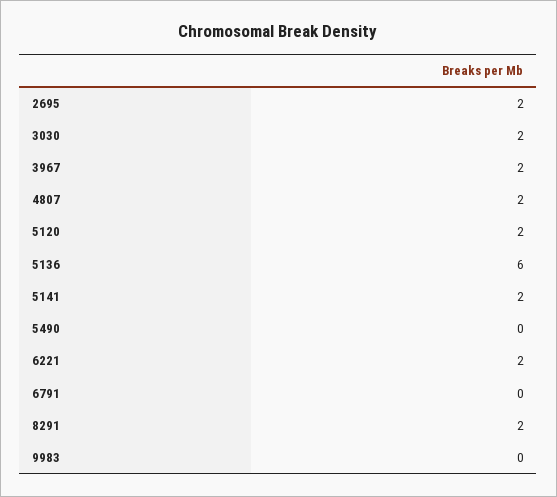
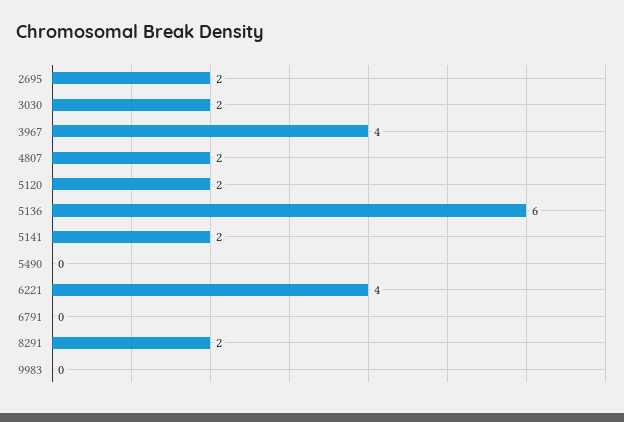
  {
    "2695": 2,
    "3030": 2,
-   "3967": 2,
+   "3967": 4,
    "4807": 2,
    "5120": 2,
    "5136": 6,
    "5141": 2,
    "5490": 0,
-   "6221": 2,
+   "6221": 4,
    "6791": 0,
    "8291": 2,
    "9983": 0
  }

